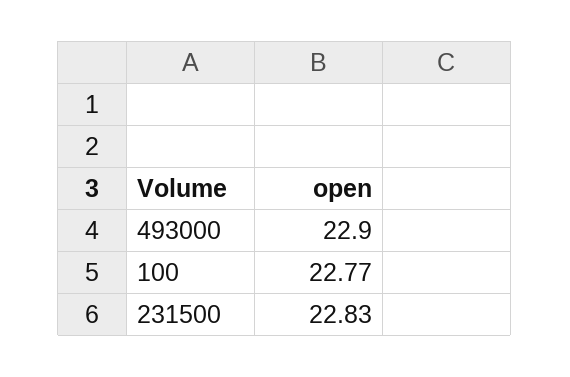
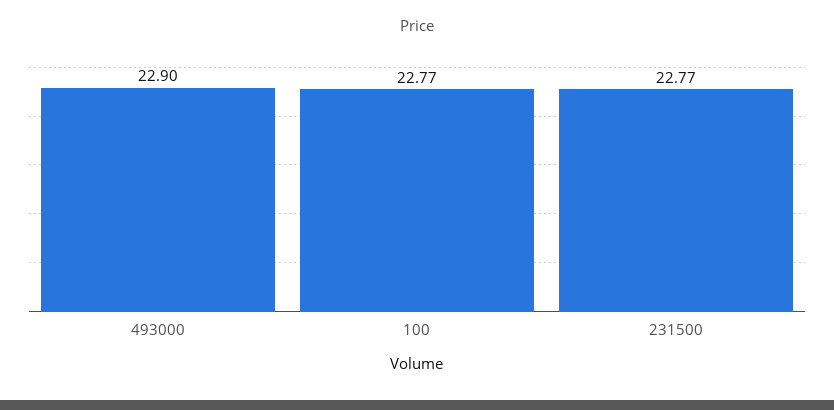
  {
    "493000": 22.9,
    "100": 22.77,
-   "231500": 22.83
+   "231500": 22.77
  }

